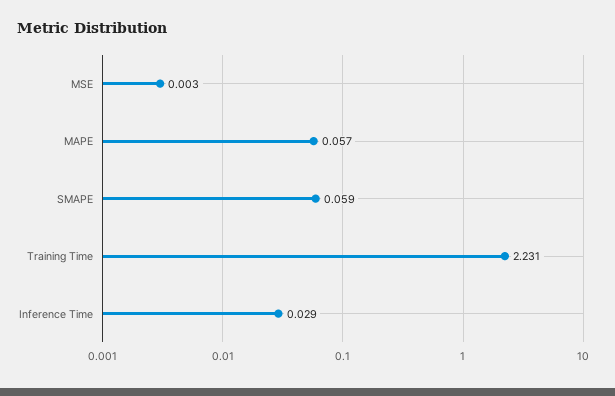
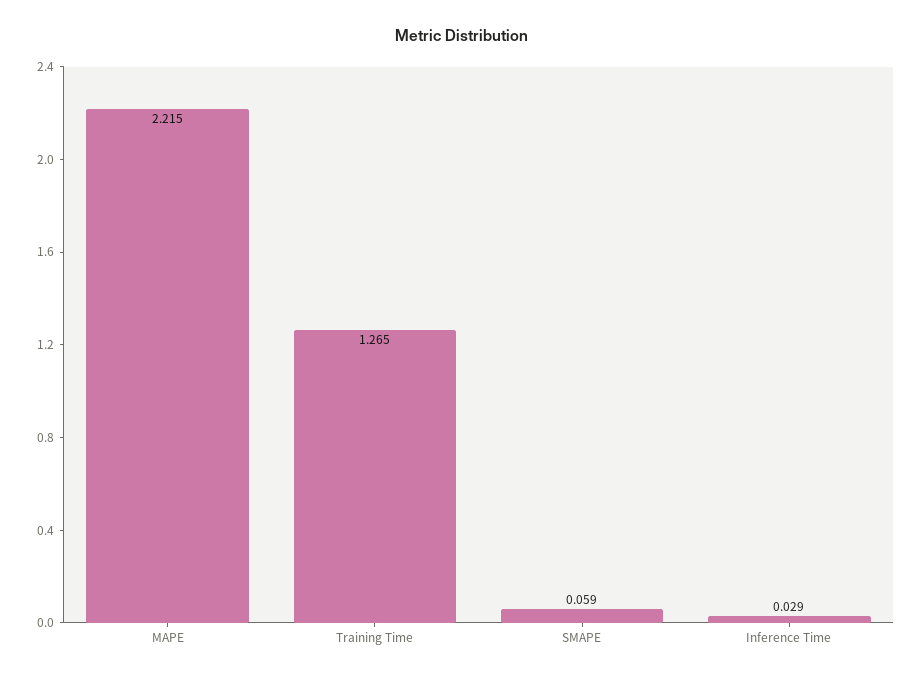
  {
-   "MSE": 0.003,
-   "MAPE": 0.057,
+   "MAPE": 2.215,
    "SMAPE": 0.059,
-   "Training Time": 2.231,
+   "Training Time": 1.265,
    "Inference Time": 0.029
  }

